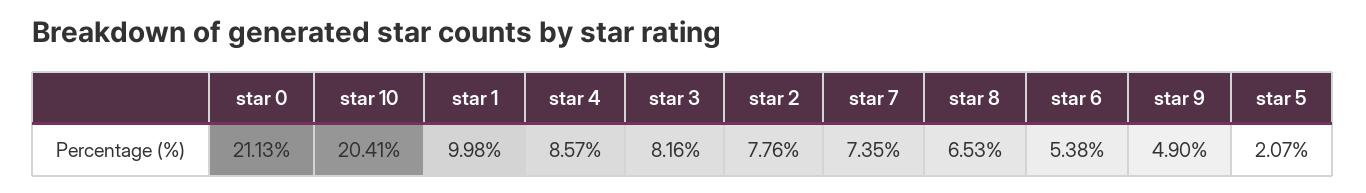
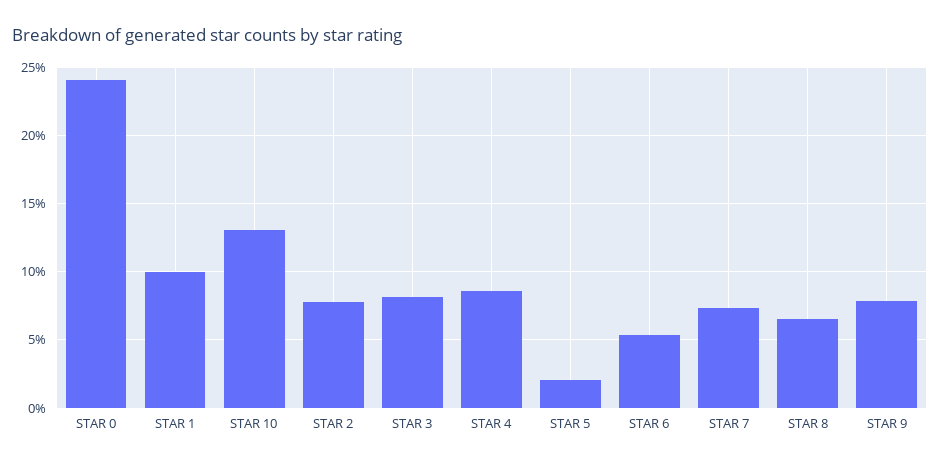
  {
-   "star 0": 21.13,
+   "star 0": 24,
-   "star 10": 20.41,
+   "star 10": 13,
    "star 1": 9.98,
    "star 4": 8.57,
    "star 3": 8.16,
    "star 2": 7.76,
    "star 7": 7.35,
    "star 8": 6.53,
    "star 6": 5.38,
-   "star 9": 4.9,
+   "star 9": 8,
    "star 5": 2.07
  }

